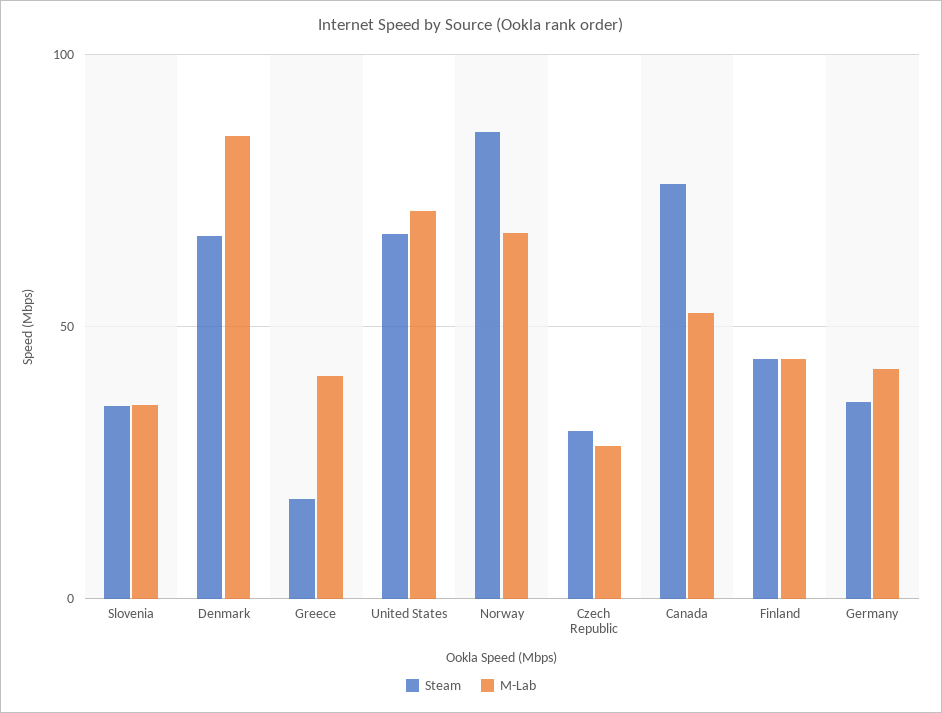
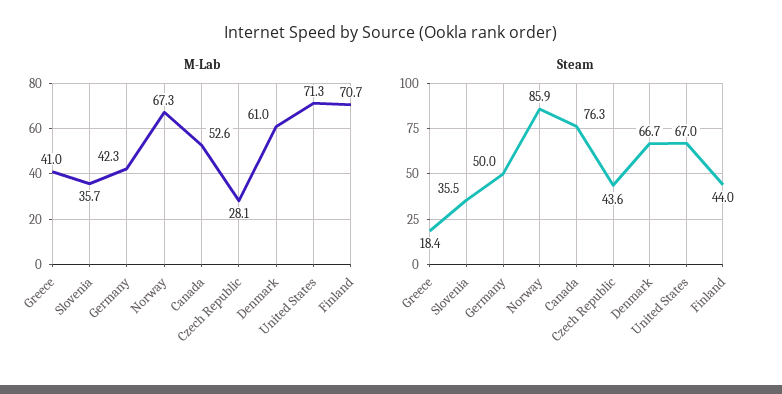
  {
    "Steam": {
      "Slovenia": 35.5,
      "Denmark": 66.7,
      "Greece": 18.4,
      "United States": 67,
      "Norway": 85.9,
-     "Czech Republic": 30,
+     "Czech Republic": 43.6,
      "Canada": 76.3,
      "Finland": 44,
-     "Germany": 35
+     "Germany": 50
    },
    "M-Lab": {
      "Slovenia": 35.7,
-     "Denmark": 85,
+     "Denmark": 61,
      "Greece": 41,
      "United States": 71.3,
      "Norway": 67.3,
      "Czech Republic": 28.1,
      "Canada": 52.6,
-     "Finland": 45,
+     "Finland": 70.7,
      "Germany": 42.3
    }
  }

